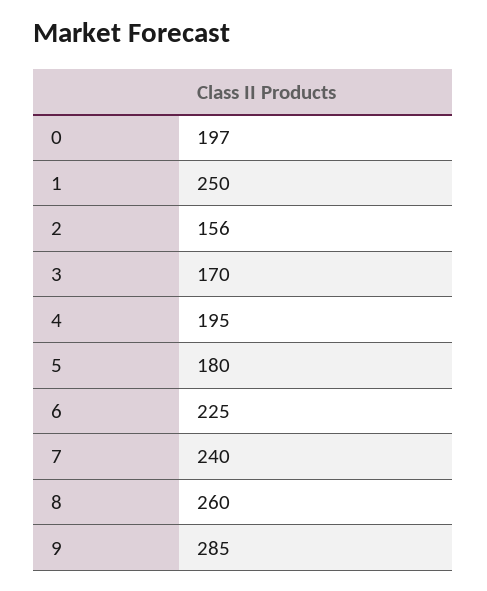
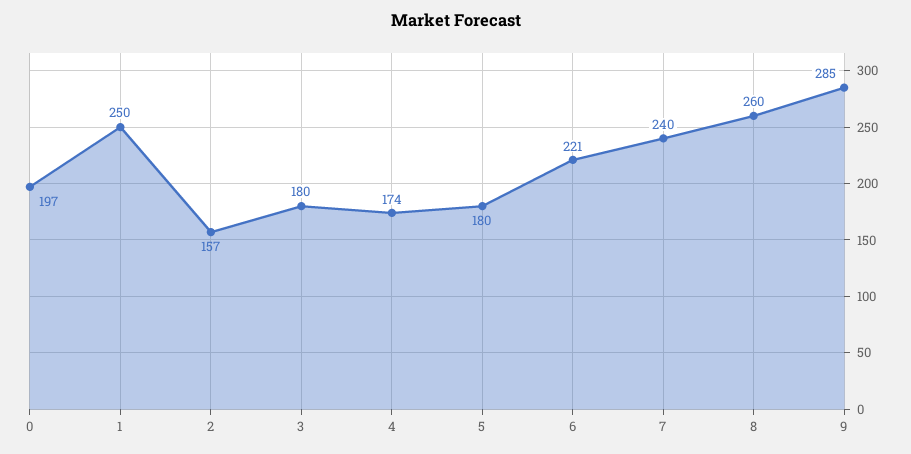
  {
    "0": 197,
    "1": 250,
-   "2": 156,
+   "2": 157,
-   "3": 170,
+   "3": 180,
-   "4": 195,
+   "4": 174,
    "5": 180,
-   "6": 225,
+   "6": 221,
    "7": 240,
    "8": 260,
    "9": 285
  }

